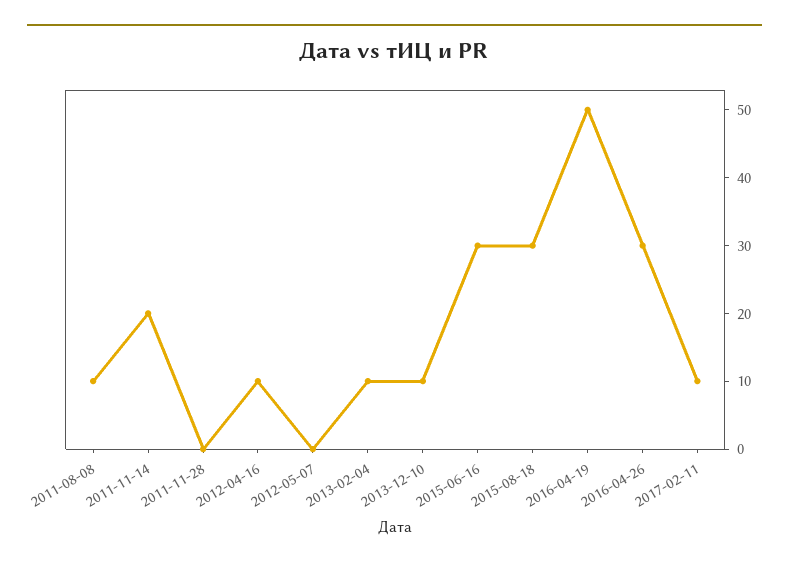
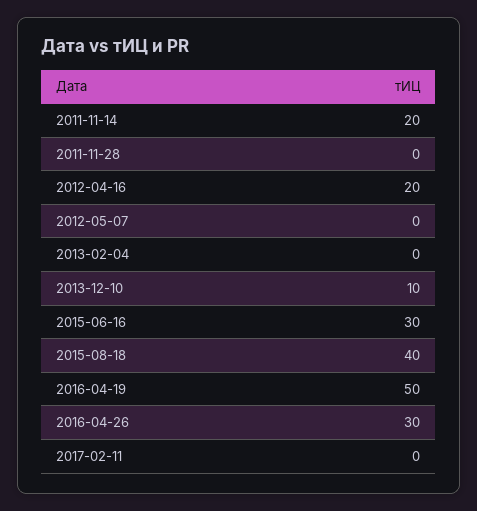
  {
-   "2011-08-08": 10,
    "2011-11-14": 20,
    "2011-11-28": 0,
-   "2012-04-16": 10,
+   "2012-04-16": 20,
    "2012-05-07": 0,
-   "2013-02-04": 10,
+   "2013-02-04": 0,
    "2013-12-10": 10,
    "2015-06-16": 30,
-   "2015-08-18": 30,
+   "2015-08-18": 40,
    "2016-04-19": 50,
    "2016-04-26": 30,
-   "2017-02-11": 10
+   "2017-02-11": 0
  }

